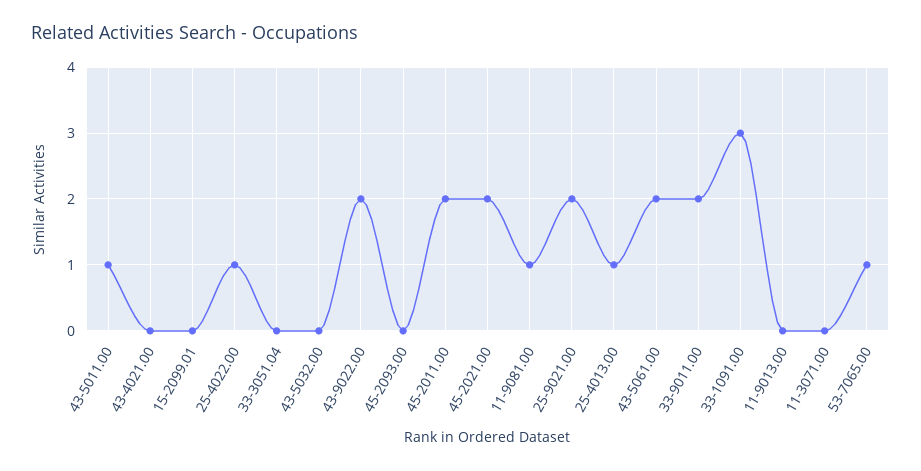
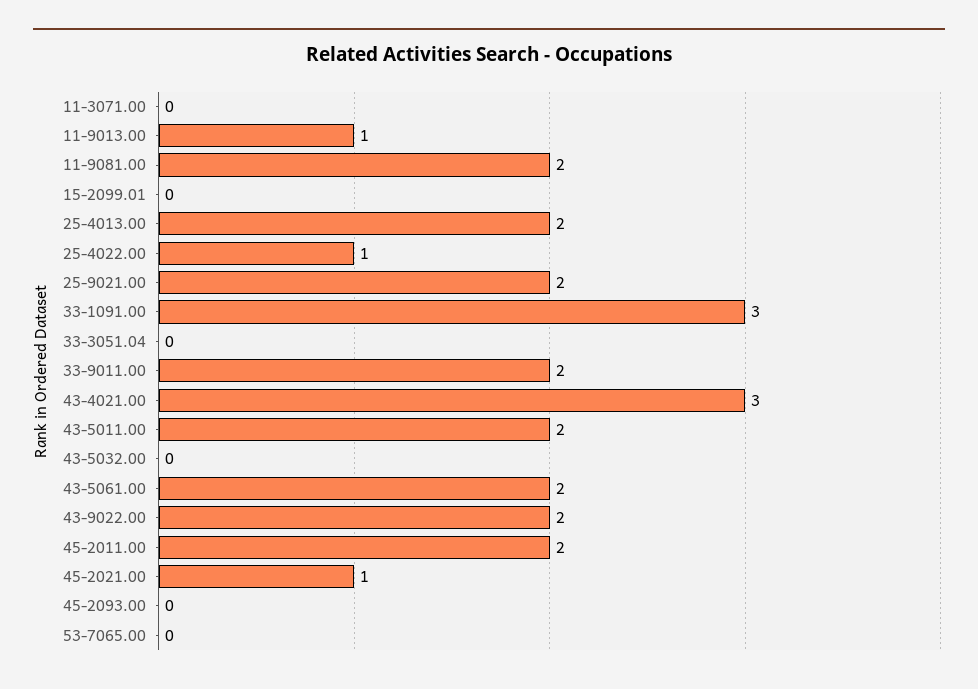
  {
-   "43-5011.00": 1,
+   "43-5011.00": 2,
-   "43-4021.00": 0,
+   "43-4021.00": 3,
    "15-2099.01": 0,
    "25-4022.00": 1,
    "33-3051.04": 0,
    "43-5032.00": 0,
    "43-9022.00": 2,
    "45-2093.00": 0,
    "45-2011.00": 2,
-   "45-2021.00": 2,
+   "45-2021.00": 1,
-   "11-9081.00": 1,
+   "11-9081.00": 2,
    "25-9021.00": 2,
-   "25-4013.00": 1,
+   "25-4013.00": 2,
    "43-5061.00": 2,
    "33-9011.00": 2,
    "33-1091.00": 3,
-   "11-9013.00": 0,
+   "11-9013.00": 1,
    "11-3071.00": 0,
-   "53-7065.00": 1
+   "53-7065.00": 0
  }

